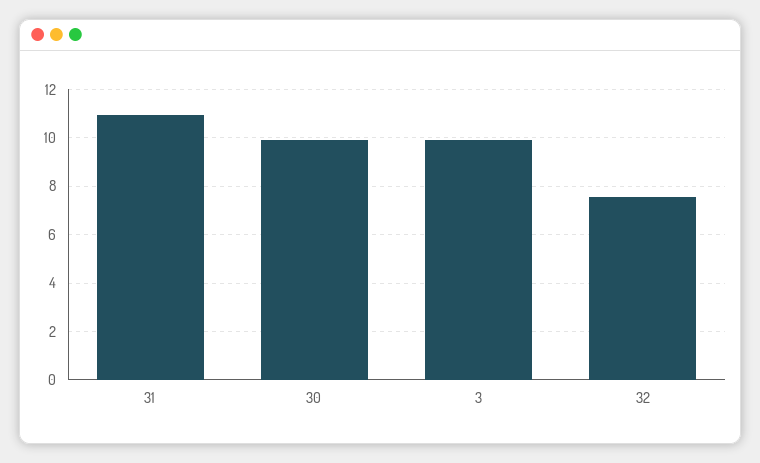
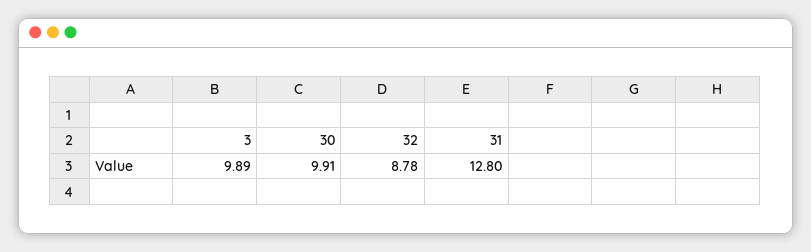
  {
-   "31": 11,
+   "31": 12.8,
    "30": 9.91,
    "3": 9.89,
-   "32": 7.5
+   "32": 8.78
  }

